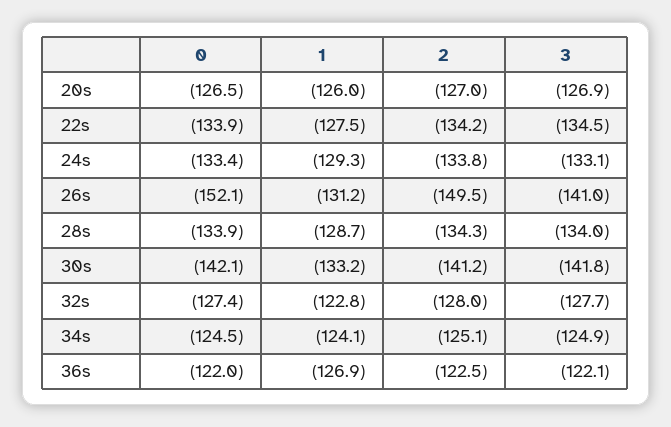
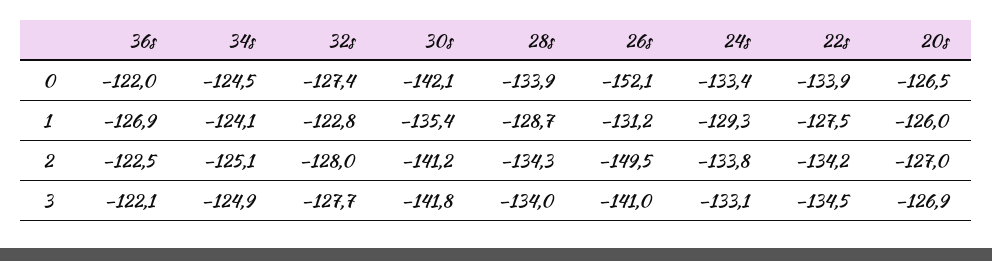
  {
    "0": {
      "20s": -126.5,
      "22s": -133.9,
      "24s": -133.4,
      "26s": -152.1,
      "28s": -133.9,
      "30s": -142.1,
      "32s": -127.4,
      "34s": -124.5,
      "36s": -122
    },
    "1": {
      "20s": -126,
      "22s": -127.5,
      "24s": -129.3,
      "26s": -131.2,
      "28s": -128.7,
-     "30s": -133.2,
+     "30s": -135.4,
      "32s": -122.8,
      "34s": -124.1,
      "36s": -126.9
    },
    "2": {
      "20s": -127,
      "22s": -134.2,
      "24s": -133.8,
      "26s": -149.5,
      "28s": -134.3,
      "30s": -141.2,
      "32s": -128,
      "34s": -125.1,
      "36s": -122.5
    },
    "3": {
      "20s": -126.9,
      "22s": -134.5,
      "24s": -133.1,
      "26s": -141,
      "28s": -134,
      "30s": -141.8,
      "32s": -127.7,
      "34s": -124.9,
      "36s": -122.1
    }
  }

